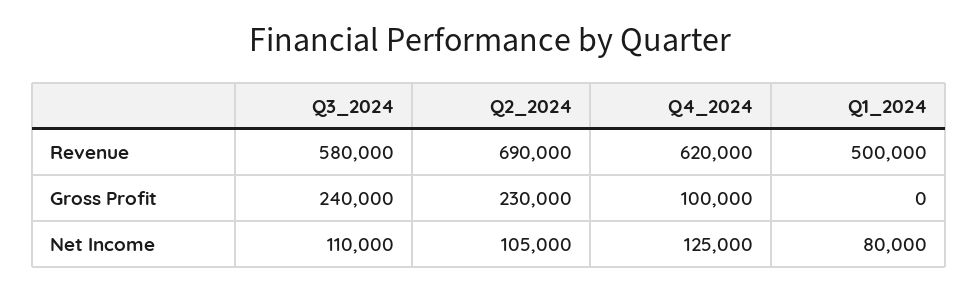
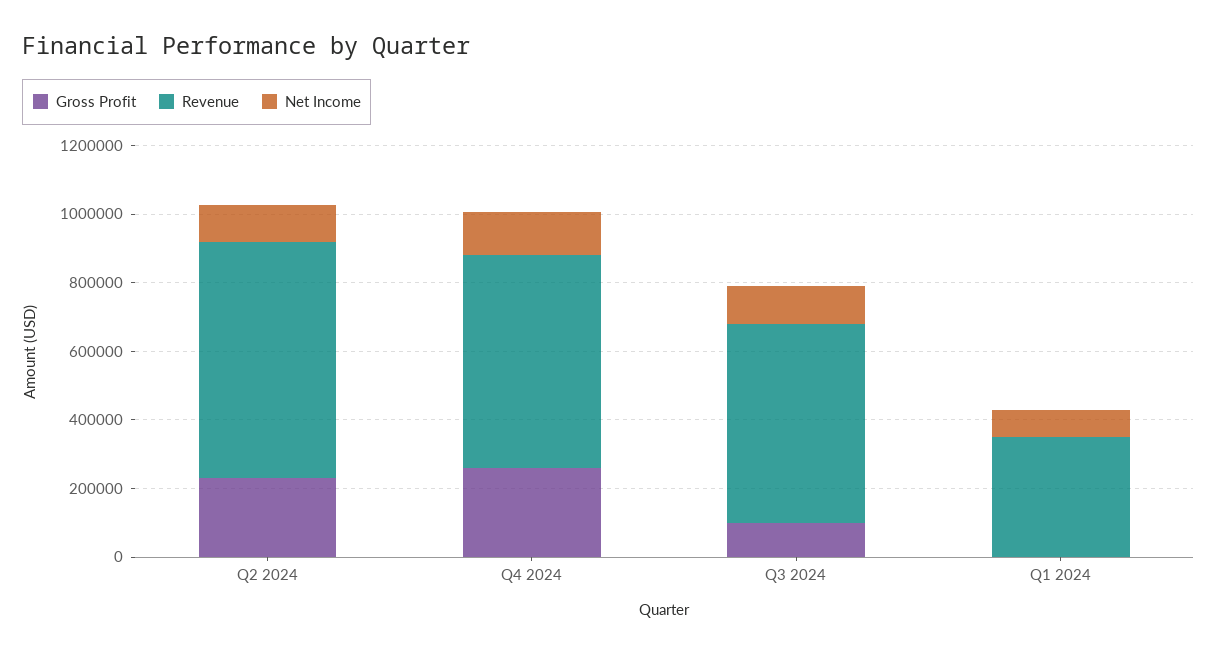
  {
    "Revenue": {
      "Q3_2024": 580000,
      "Q2_2024": 690000,
      "Q4_2024": 620000,
-     "Q1_2024": 500000
+     "Q1_2024": 350000
    },
    "Gross Profit": {
-     "Q3_2024": 240000,
+     "Q3_2024": 100000,
      "Q2_2024": 230000,
-     "Q4_2024": 100000,
+     "Q4_2024": 250000,
      "Q1_2024": 0
    },
    "Net Income": {
      "Q3_2024": 110000,
      "Q2_2024": 105000,
      "Q4_2024": 125000,
      "Q1_2024": 80000
    }
  }

